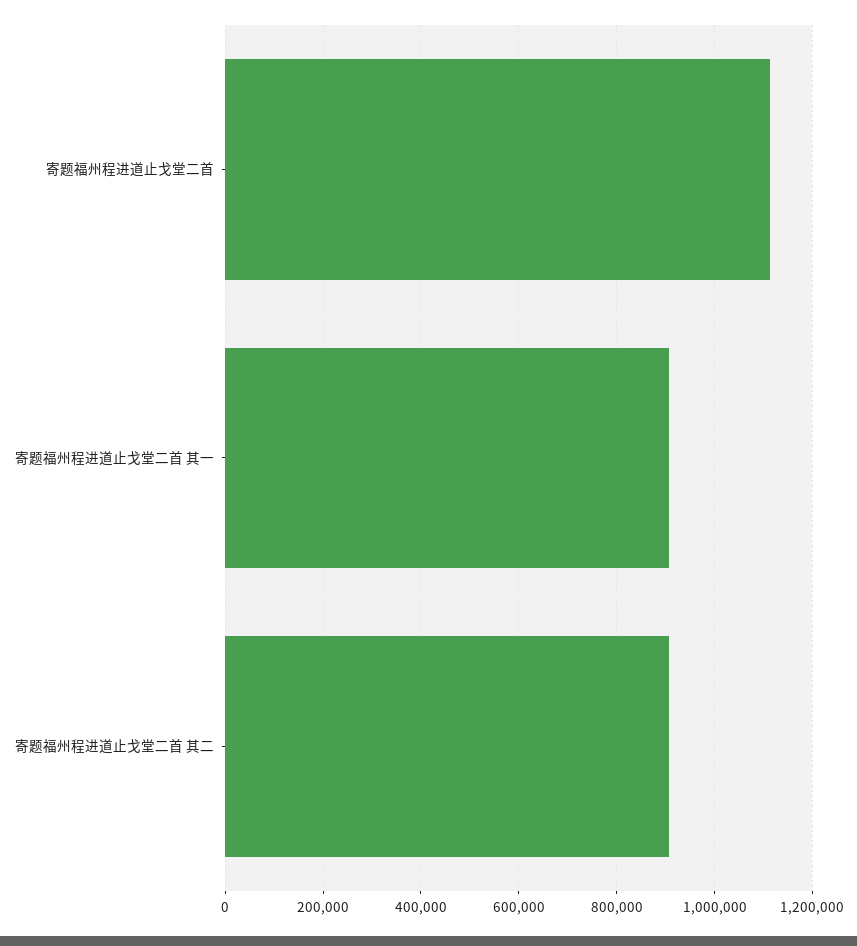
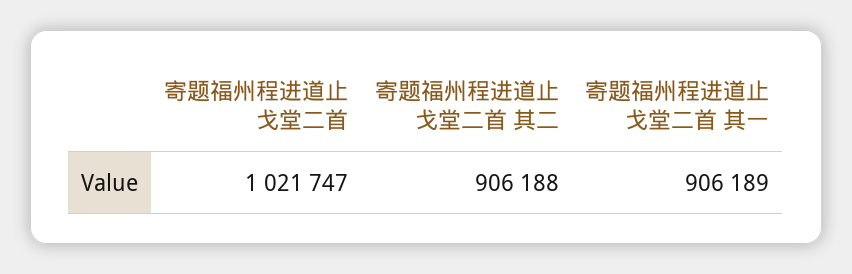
  {
-   "寄题福州程进道止戈堂二首": 1120000,
+   "寄题福州程进道止戈堂二首": 1021747,
    "寄题福州程进道止戈堂二首 其一": 906189,
    "寄题福州程进道止戈堂二首 其二": 906188
  }

